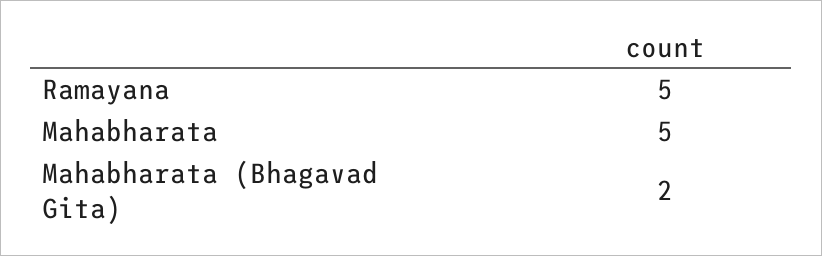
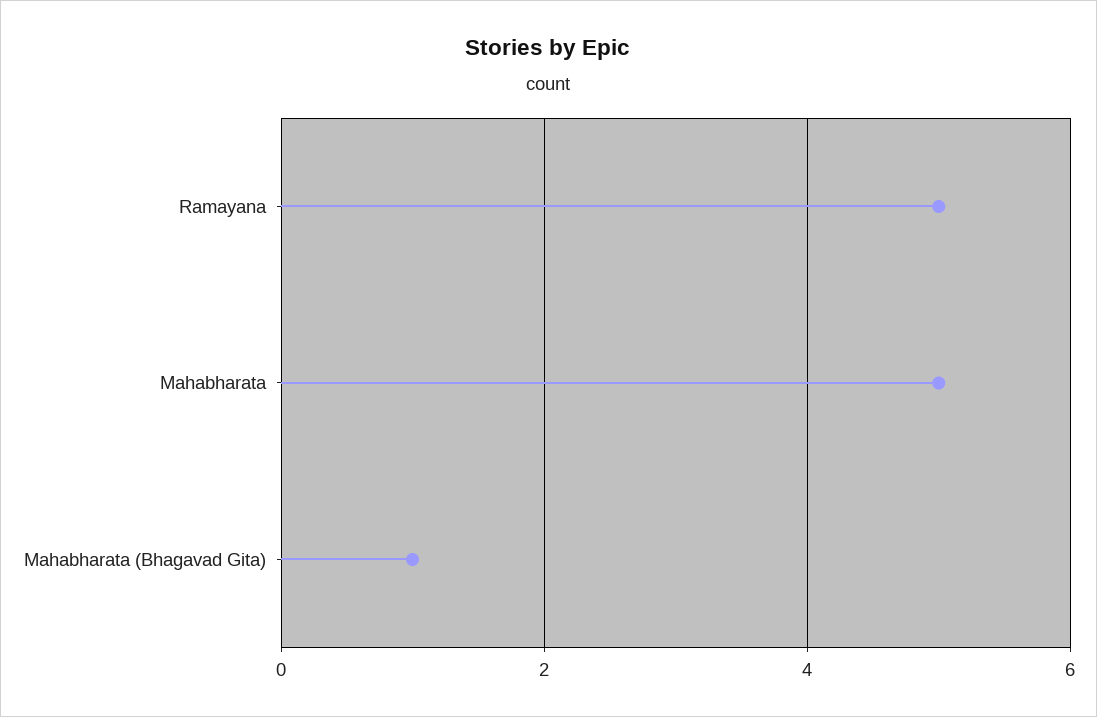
  {
    "Ramayana": 5,
    "Mahabharata": 5,
-   "Mahabharata (Bhagavad Gita)": 2
+   "Mahabharata (Bhagavad Gita)": 1
  }

